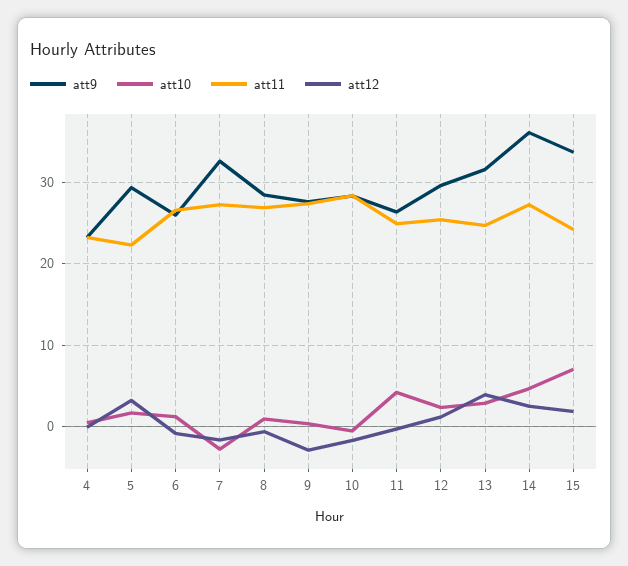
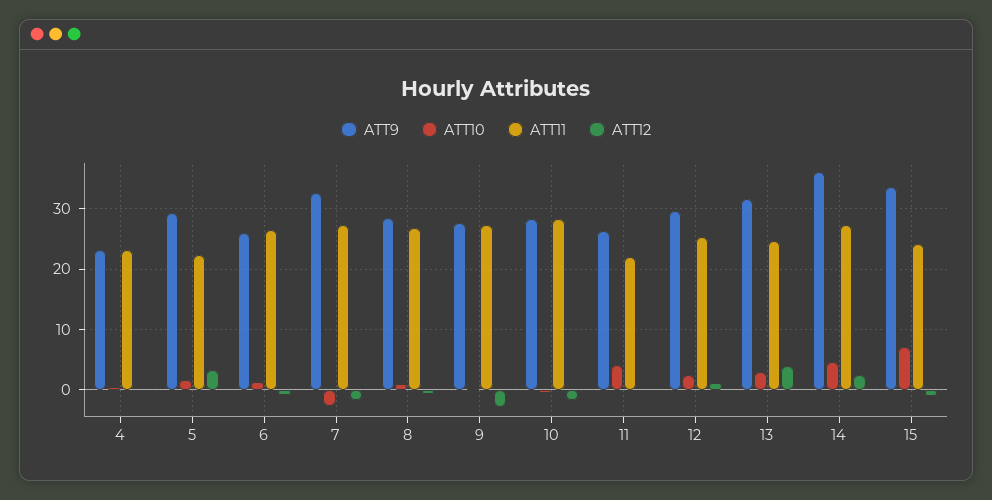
  {
    "att9": {
      "4": 23,
      "5": 29,
      "6": 26,
      "7": 33,
      "8": 28,
      "9": 28,
      "10": 28,
      "11": 26,
      "12": 30,
      "13": 32,
      "14": 36,
      "15": 34
    },
    "att10": {
      "4": 0,
      "5": 2,
      "6": 1,
      "7": -3,
      "8": 1,
      "9": 0,
      "10": -1,
      "11": 4,
      "12": 2,
      "13": 3,
      "14": 5,
      "15": 7
    },
    "att11": {
      "4": 23,
      "5": 22,
      "6": 27,
      "7": 27,
      "8": 27,
      "9": 27,
      "10": 28,
-     "11": 25,
+     "11": 22,
      "12": 25,
      "13": 25,
      "14": 27,
      "15": 24
    },
    "att12": {
      "4": 0,
      "5": 3,
      "6": -1,
      "7": -2,
      "8": -1,
      "9": -3,
      "10": -2,
      "11": 0,
      "12": 1,
      "13": 4,
      "14": 3,
-     "15": 2
+     "15": -1
    }
  }

